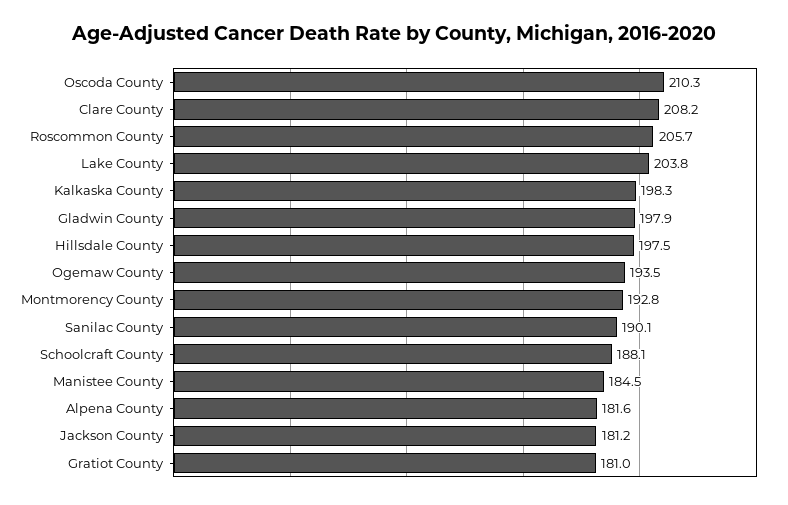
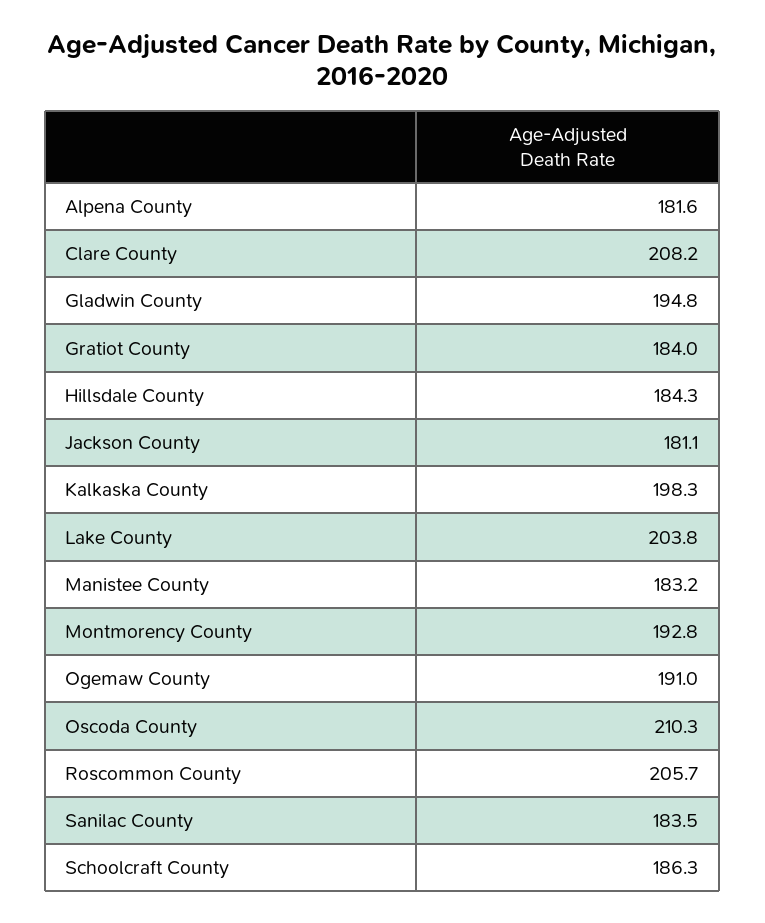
  {
    "Oscoda County": 210.3,
    "Clare County": 208.2,
    "Roscommon County": 205.7,
    "Lake County": 203.8,
    "Kalkaska County": 198.3,
-   "Gladwin County": 197.9,
+   "Gladwin County": 194.8,
-   "Hillsdale County": 197.5,
+   "Hillsdale County": 184.3,
-   "Ogemaw County": 193.5,
+   "Ogemaw County": 191,
    "Montmorency County": 192.8,
-   "Sanilac County": 190.1,
+   "Sanilac County": 183.5,
-   "Schoolcraft County": 188.1,
+   "Schoolcraft County": 186.3,
-   "Manistee County": 184.5,
+   "Manistee County": 183.2,
    "Alpena County": 181.6,
-   "Jackson County": 181.2,
+   "Jackson County": 181.1,
-   "Gratiot County": 181
+   "Gratiot County": 184
  }

